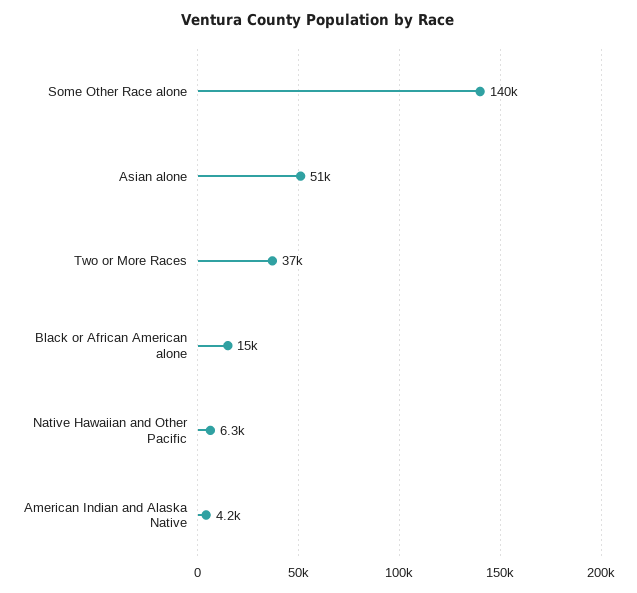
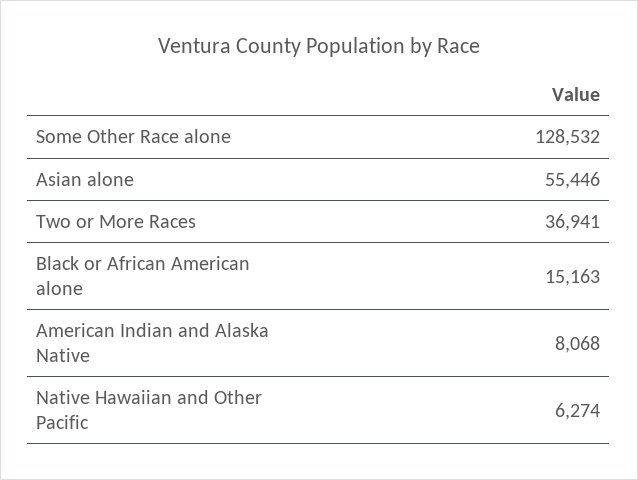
  {
-   "Some Other Race alone": 140000,
+   "Some Other Race alone": 128532,
-   "Asian alone": 51000,
+   "Asian alone": 55446,
    "Two or More Races": 36941,
    "Black or African American alone": 15163,
    "Native Hawaiian and Other Pacific": 6274,
-   "American Indian and Alaska Native": 4200
+   "American Indian and Alaska Native": 8068
  }

